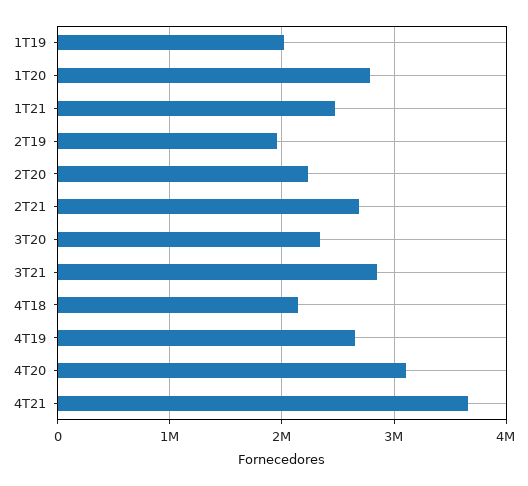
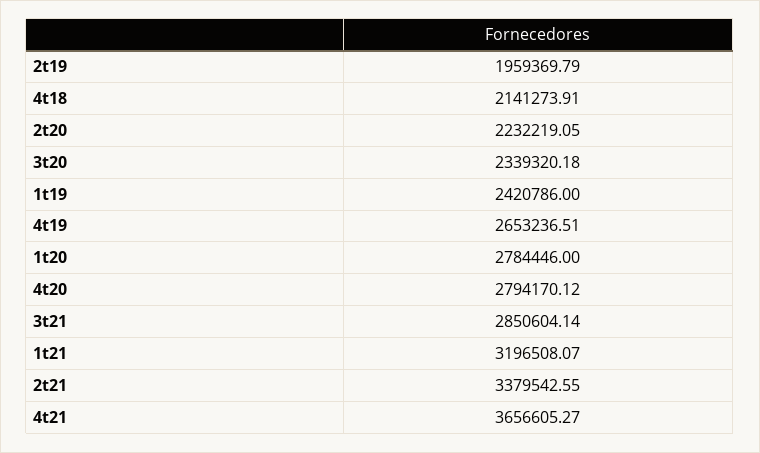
  {
-   "1T19": 2000000,
+   "1T19": 2420786,
    "1T20": 2784446,
-   "1T21": 2500000,
+   "1T21": 3196508.07,
    "2T19": 1959369.79,
    "2T20": 2232219.05,
-   "2T21": 2700000,
+   "2T21": 3379542.55,
    "3T20": 2339320.18,
    "3T21": 2850604.14,
    "4T18": 2141273.91,
    "4T19": 2653236.51,
-   "4T20": 3100000,
+   "4T20": 2794170.12,
    "4T21": 3656605.27
  }

